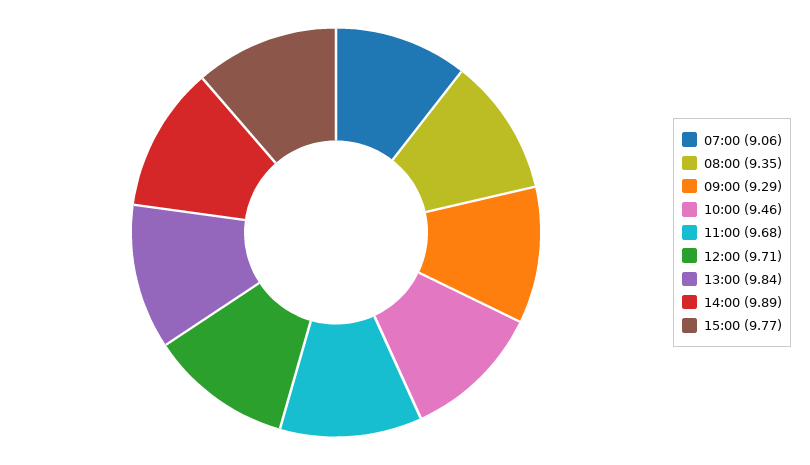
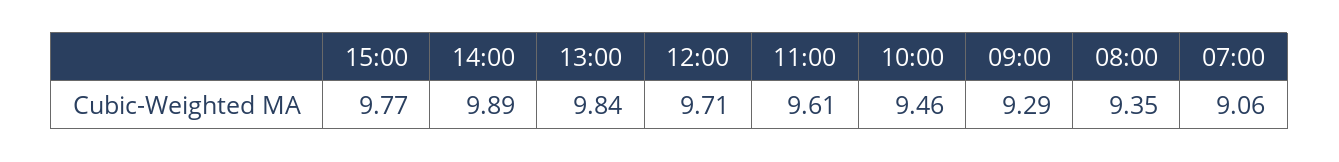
  {
    "07:00": 9.06,
    "08:00": 9.35,
    "09:00": 9.29,
    "10:00": 9.46,
-   "11:00": 9.68,
+   "11:00": 9.61,
    "12:00": 9.71,
    "13:00": 9.84,
    "14:00": 9.89,
    "15:00": 9.77
  }

